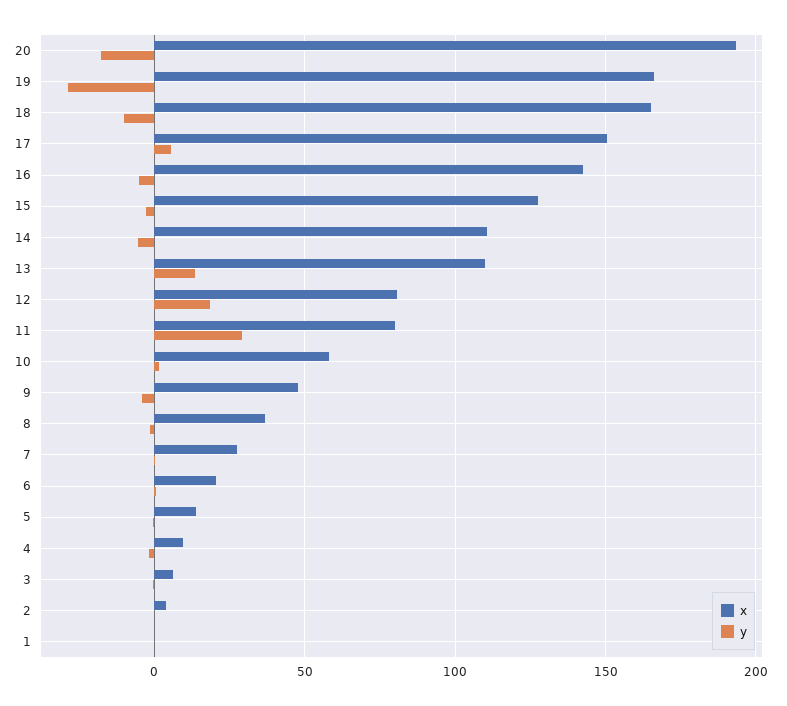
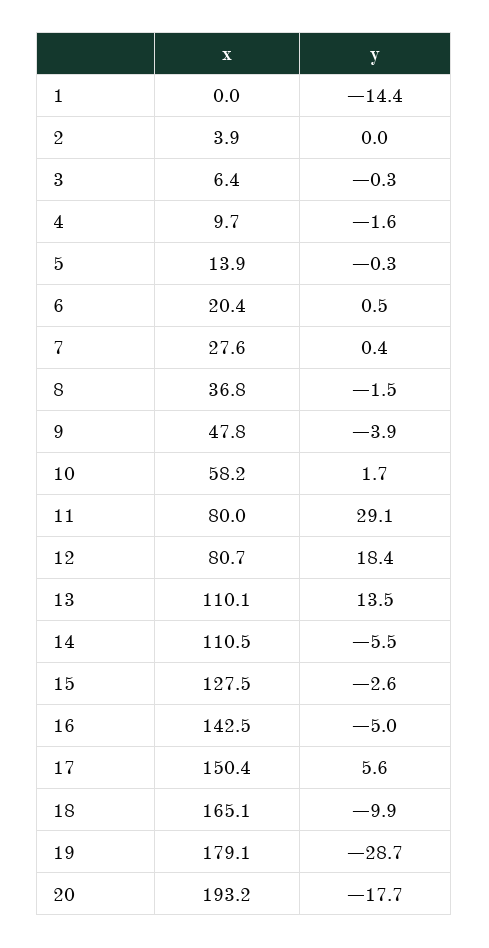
  {
    "x": {
      "20": 193.2,
-     "19": 165,
+     "19": 179.1,
      "18": 165.1,
      "17": 150.4,
      "16": 142.5,
      "15": 127.5,
      "14": 110.5,
      "13": 110.1,
      "12": 80.7,
      "11": 80,
      "10": 58.2,
      "9": 47.8,
      "8": 36.8,
      "7": 27.6,
      "6": 20.4,
      "5": 13.9,
      "4": 9.7,
      "3": 6.4,
      "2": 3.9,
      "1": 0
    },
    "y": {
      "20": -17.7,
      "19": -28.7,
      "18": -9.9,
      "17": 5.6,
      "16": -5,
      "15": -2.6,
      "14": -5.5,
      "13": 13.5,
      "12": 18.4,
      "11": 29.1,
      "10": 1.7,
      "9": -3.9,
      "8": -1.5,
      "7": 0.4,
      "6": 0.5,
      "5": -0.3,
      "4": -1.6,
      "3": -0.3,
      "2": 0,
-     "1": 0
+     "1": -14.4
    }
  }

